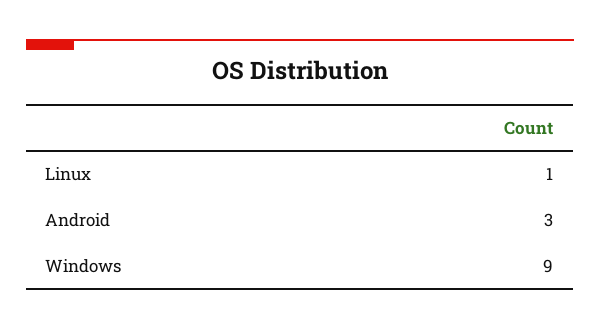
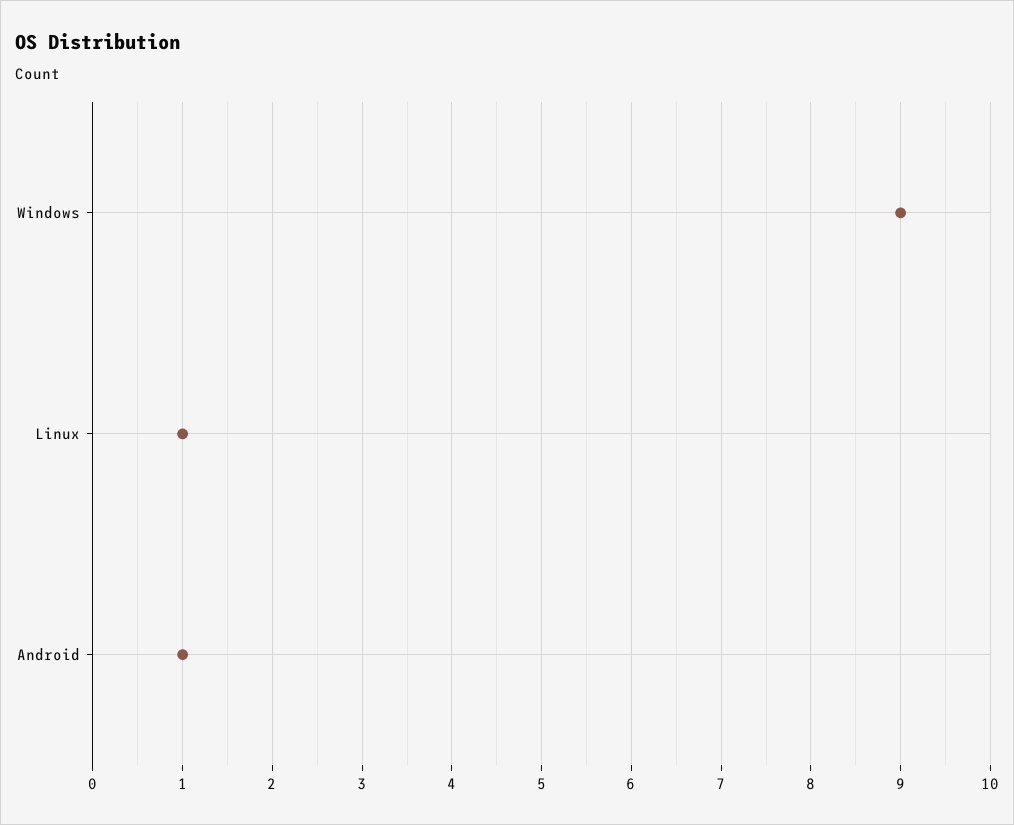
  {
    "Linux": 1,
-   "Android": 3,
+   "Android": 1,
    "Windows": 9
  }

